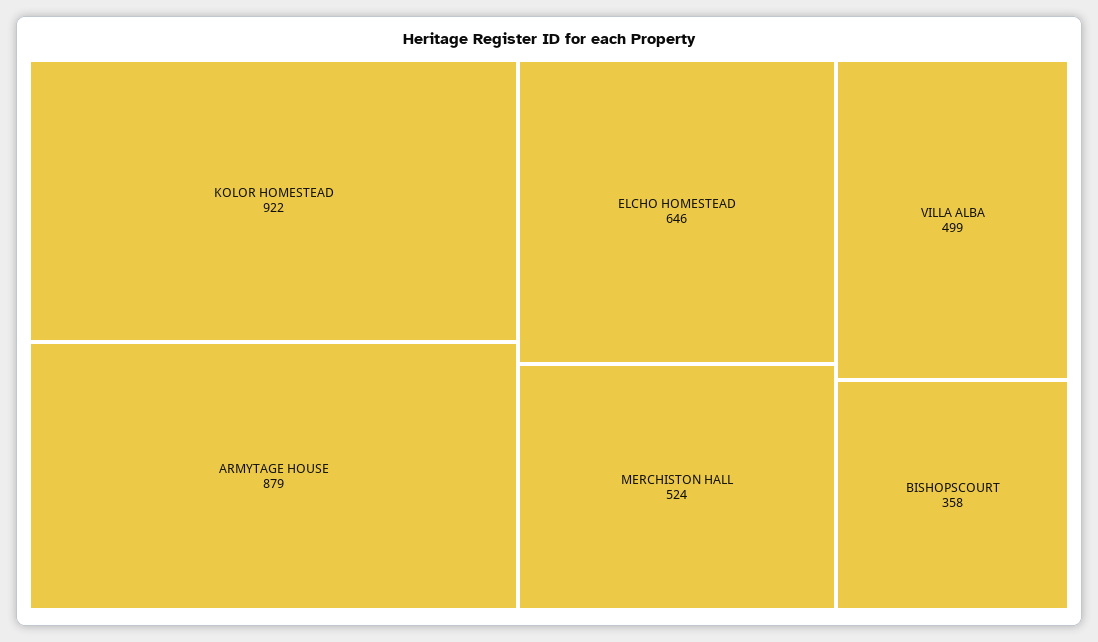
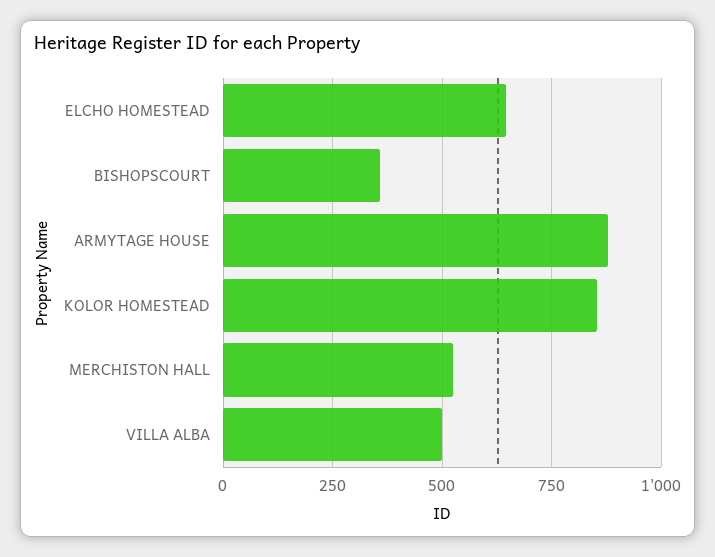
  {
-   "KOLOR HOMESTEAD": 922,
+   "KOLOR HOMESTEAD": 850,
    "ARMYTAGE HOUSE": 879,
    "ELCHO HOMESTEAD": 646,
    "MERCHISTON HALL": 524,
    "VILLA ALBA": 499,
    "BISHOPSCOURT": 358
  }

